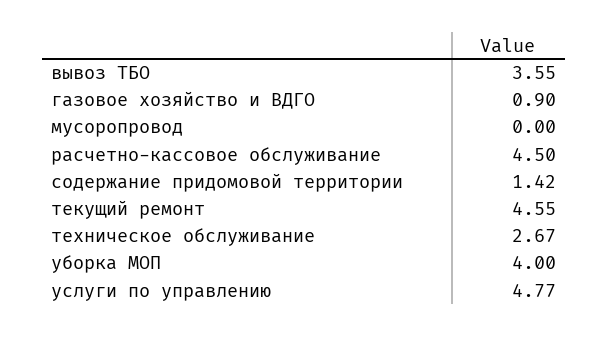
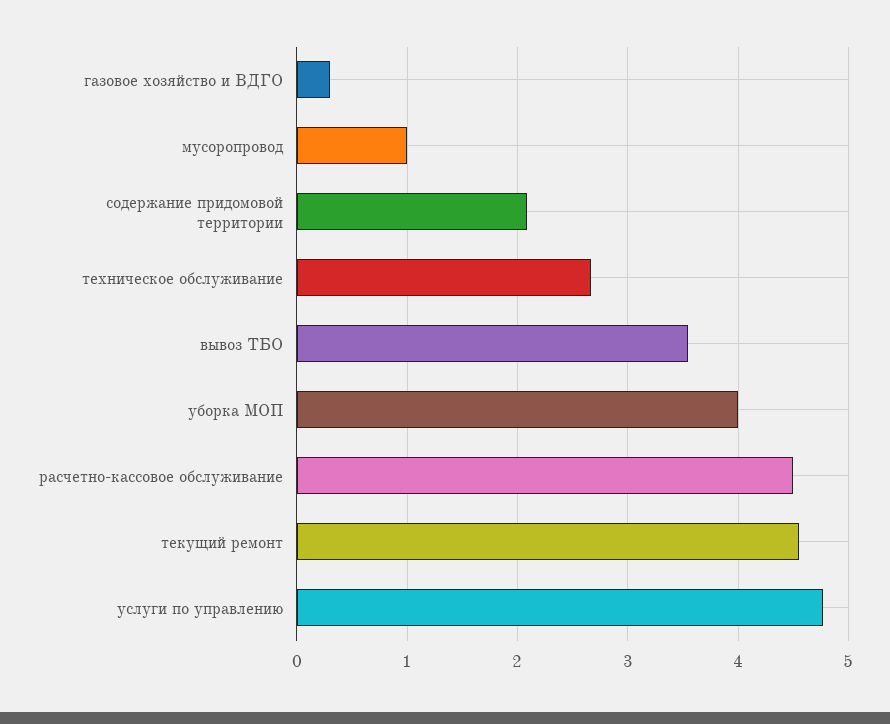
  {
    "вывоз ТБО": 3.55,
-   "газовое хозяйство и ВДГО": 0.9,
+   "газовое хозяйство и ВДГО": 0.3,
-   "мусоропровод": 0,
+   "мусоропровод": 1,
    "расчетно-кассовое обслуживание": 4.5,
-   "содержание придомовой территории": 1.42,
+   "содержание придомовой территории": 2.1,
    "текущий ремонт": 4.55,
    "техническое обслуживание": 2.67,
    "уборка МОП": 4,
    "услуги по управлению": 4.77
  }

